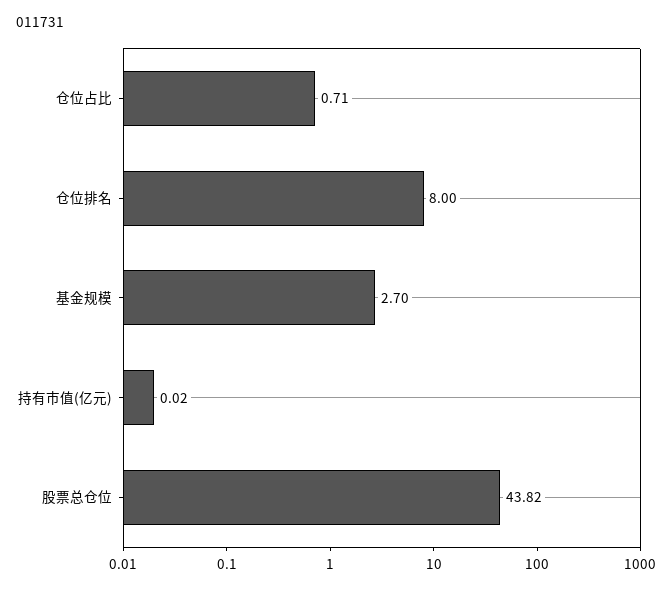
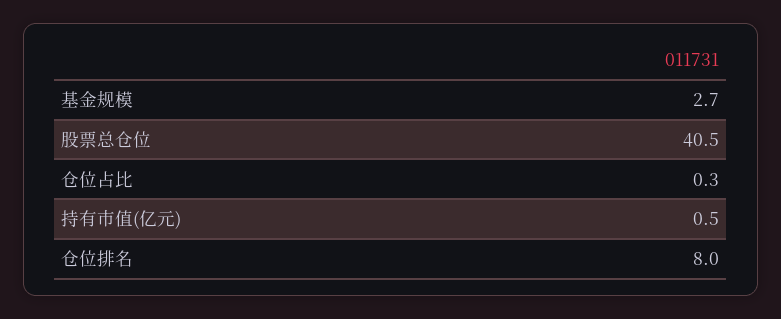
  {
-   "仓位占比": 0.71,
+   "仓位占比": 0.3,
    "仓位排名": 8,
    "基金规模": 2.7,
-   "持有市值(亿元)": 0.02,
+   "持有市值(亿元)": 0.5,
-   "股票总仓位": 43.82
+   "股票总仓位": 40.5
  }

